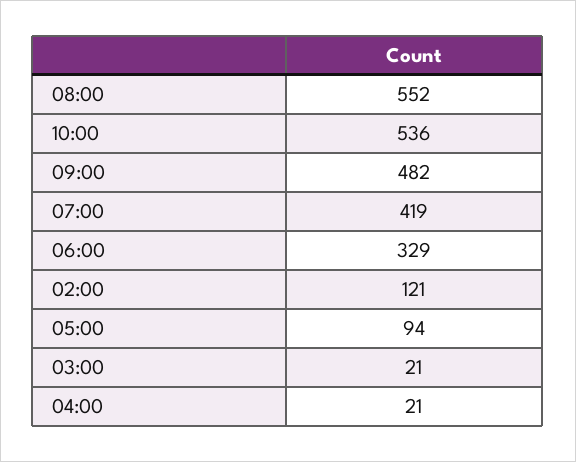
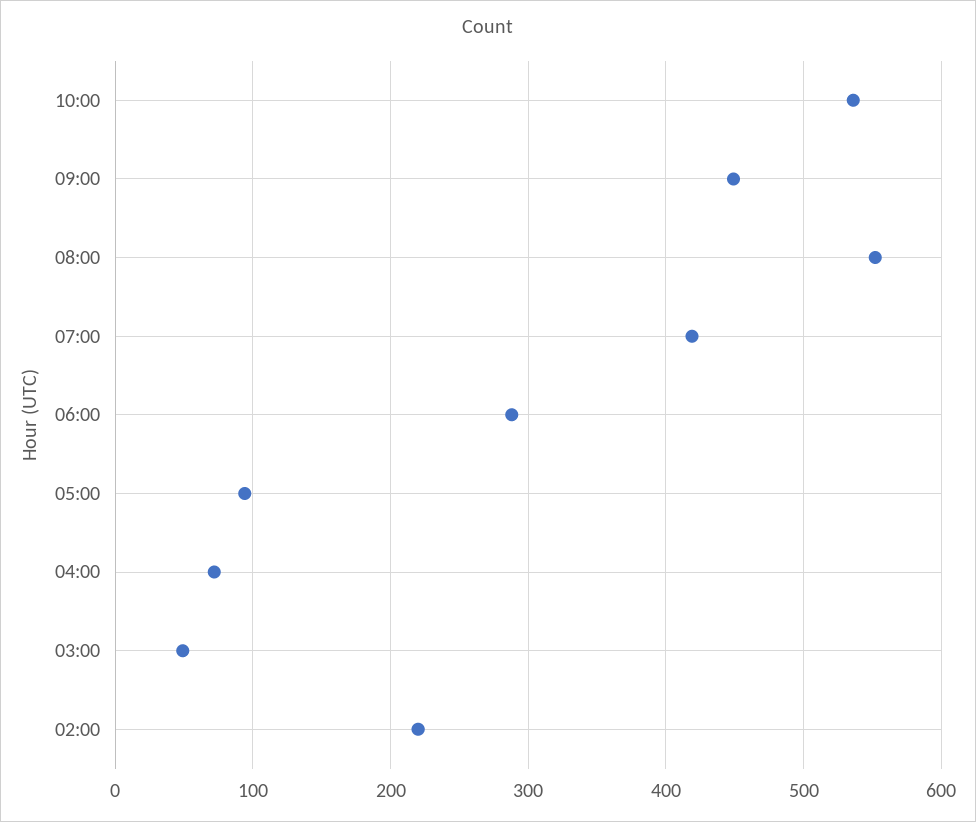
  {
    "08:00": 552,
    "10:00": 536,
-   "09:00": 482,
+   "09:00": 450,
    "07:00": 419,
-   "06:00": 329,
+   "06:00": 290,
-   "02:00": 121,
+   "02:00": 220,
    "05:00": 94,
-   "03:00": 21,
+   "03:00": 50,
-   "04:00": 21
+   "04:00": 70
  }

